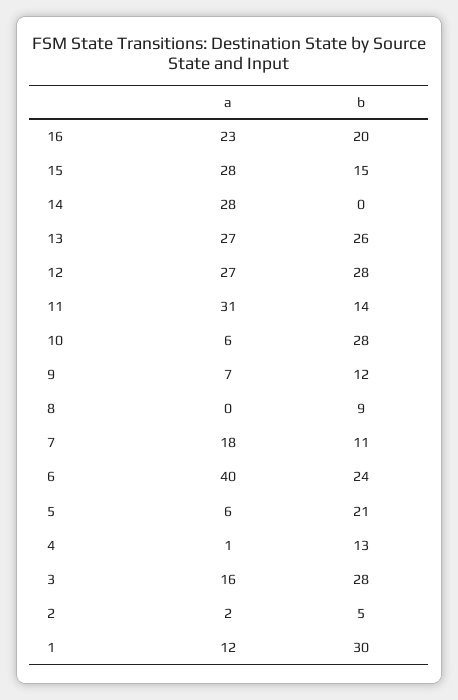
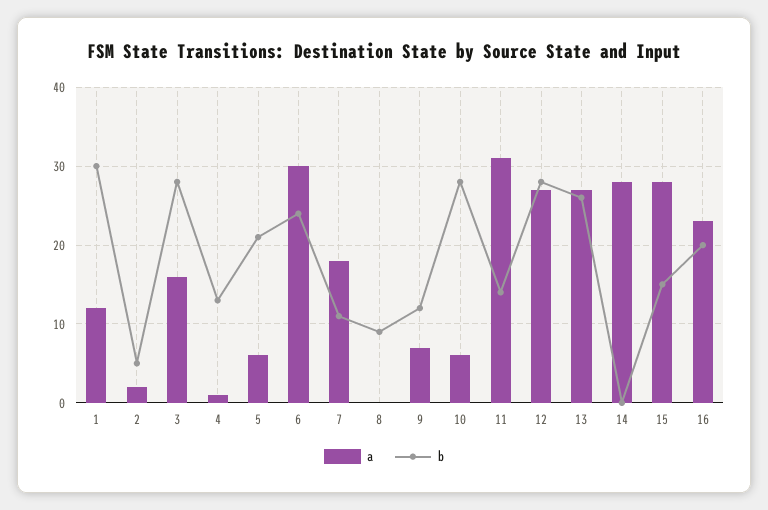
  {
    "a": {
      "16": 23,
      "15": 28,
      "14": 28,
      "13": 27,
      "12": 27,
      "11": 31,
      "10": 6,
      "9": 7,
      "8": 0,
      "7": 18,
-     "6": 40,
+     "6": 30,
      "5": 6,
      "4": 1,
      "3": 16,
      "2": 2,
      "1": 12
    },
    "b": {
      "16": 20,
      "15": 15,
      "14": 0,
      "13": 26,
      "12": 28,
      "11": 14,
      "10": 28,
      "9": 12,
      "8": 9,
      "7": 11,
      "6": 24,
      "5": 21,
      "4": 13,
      "3": 28,
      "2": 5,
      "1": 30
    }
  }

